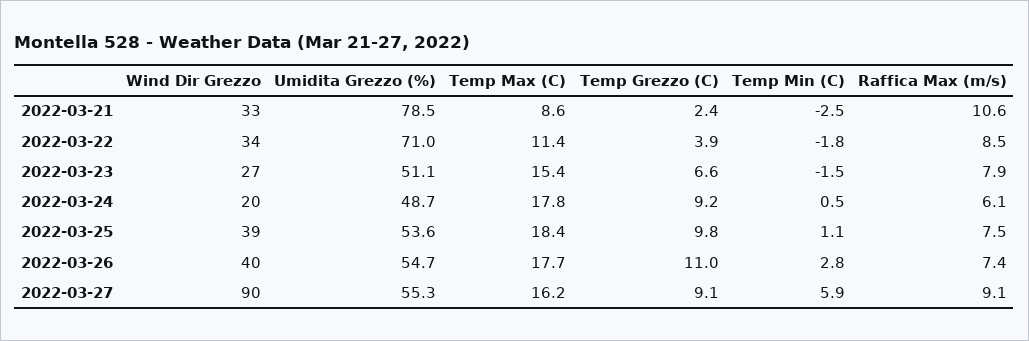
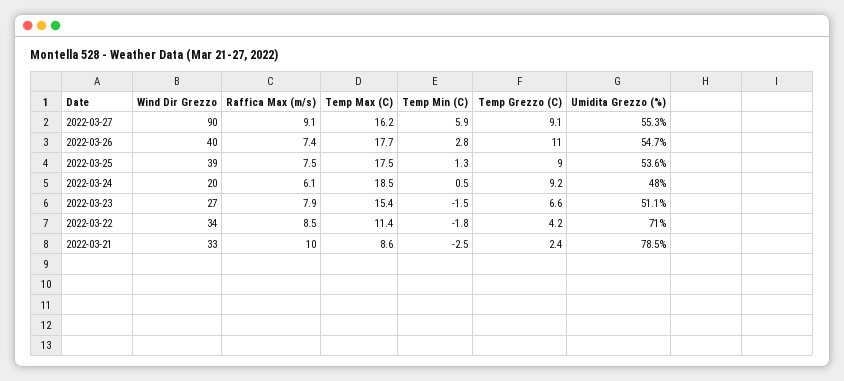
  {
    "Wind Dir Grezzo": {
      "2022-03-21": 33,
      "2022-03-22": 34,
      "2022-03-23": 27,
      "2022-03-24": 20,
      "2022-03-25": 39,
      "2022-03-26": 40,
      "2022-03-27": 90
    },
    "Umidita Grezzo (%)": {
      "2022-03-21": 78.5,
      "2022-03-22": 71,
      "2022-03-23": 51.1,
-     "2022-03-24": 48.7,
+     "2022-03-24": 48,
      "2022-03-25": 53.6,
      "2022-03-26": 54.7,
      "2022-03-27": 55.3
    },
    "Temp Max (C)": {
      "2022-03-21": 8.6,
      "2022-03-22": 11.4,
      "2022-03-23": 15.4,
-     "2022-03-24": 17.8,
+     "2022-03-24": 18.5,
-     "2022-03-25": 18.4,
+     "2022-03-25": 17.5,
      "2022-03-26": 17.7,
      "2022-03-27": 16.2
    },
    "Temp Grezzo (C)": {
      "2022-03-21": 2.4,
-     "2022-03-22": 3.9,
+     "2022-03-22": 4.2,
      "2022-03-23": 6.6,
      "2022-03-24": 9.2,
-     "2022-03-25": 9.8,
+     "2022-03-25": 9,
      "2022-03-26": 11,
      "2022-03-27": 9.1
    },
    "Temp Min (C)": {
      "2022-03-21": -2.5,
      "2022-03-22": -1.8,
      "2022-03-23": -1.5,
      "2022-03-24": 0.5,
-     "2022-03-25": 1.1,
+     "2022-03-25": 1.3,
      "2022-03-26": 2.8,
      "2022-03-27": 5.9
    },
    "Raffica Max (m/s)": {
-     "2022-03-21": 10.6,
+     "2022-03-21": 10,
      "2022-03-22": 8.5,
      "2022-03-23": 7.9,
      "2022-03-24": 6.1,
      "2022-03-25": 7.5,
      "2022-03-26": 7.4,
      "2022-03-27": 9.1
    }
  }

